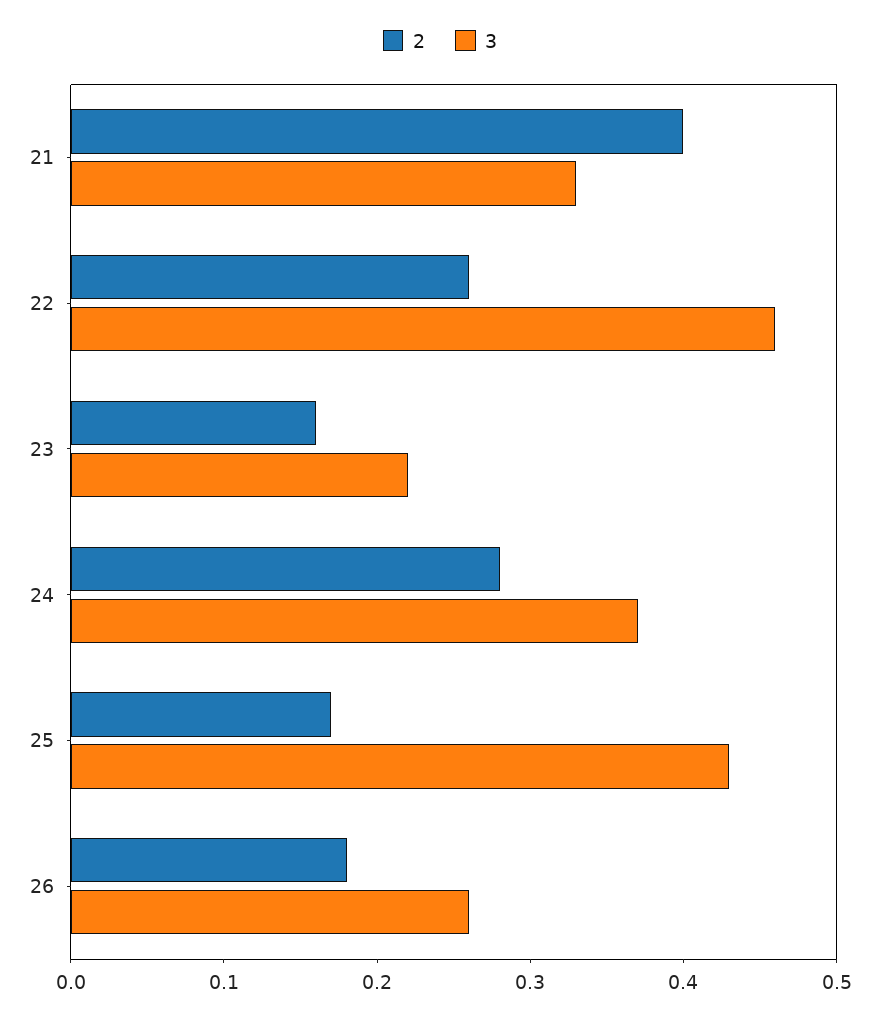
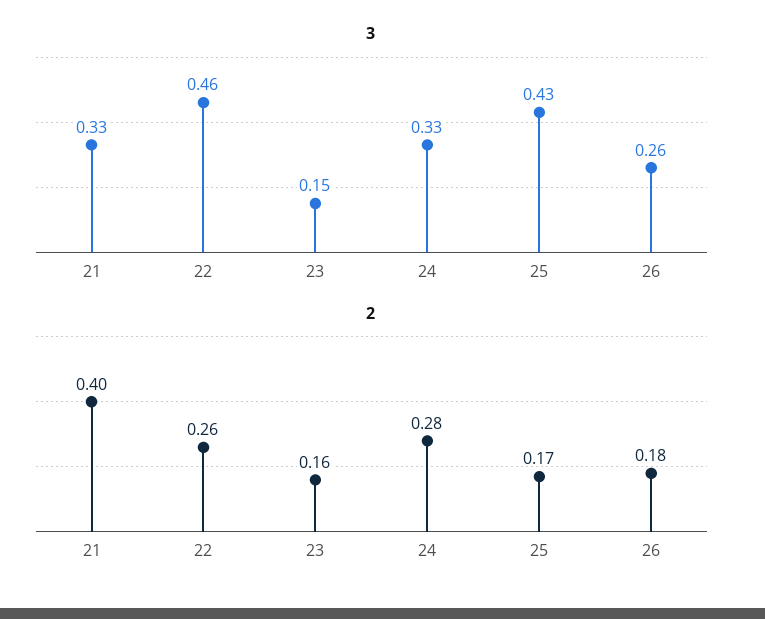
  {
    "2": {
      "21": 0.4,
      "22": 0.26,
      "23": 0.16,
      "24": 0.28,
      "25": 0.17,
      "26": 0.18
    },
    "3": {
      "21": 0.33,
      "22": 0.46,
-     "23": 0.22,
+     "23": 0.15,
-     "24": 0.37,
+     "24": 0.33,
      "25": 0.43,
      "26": 0.26
    }
  }

